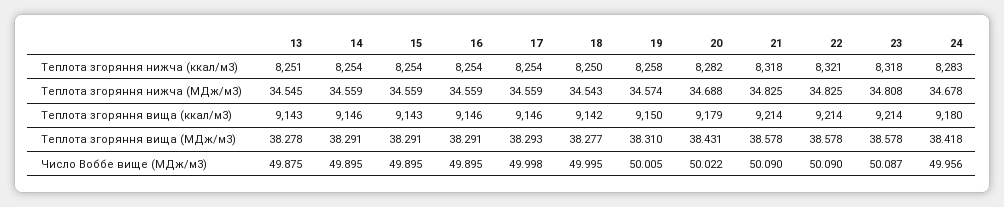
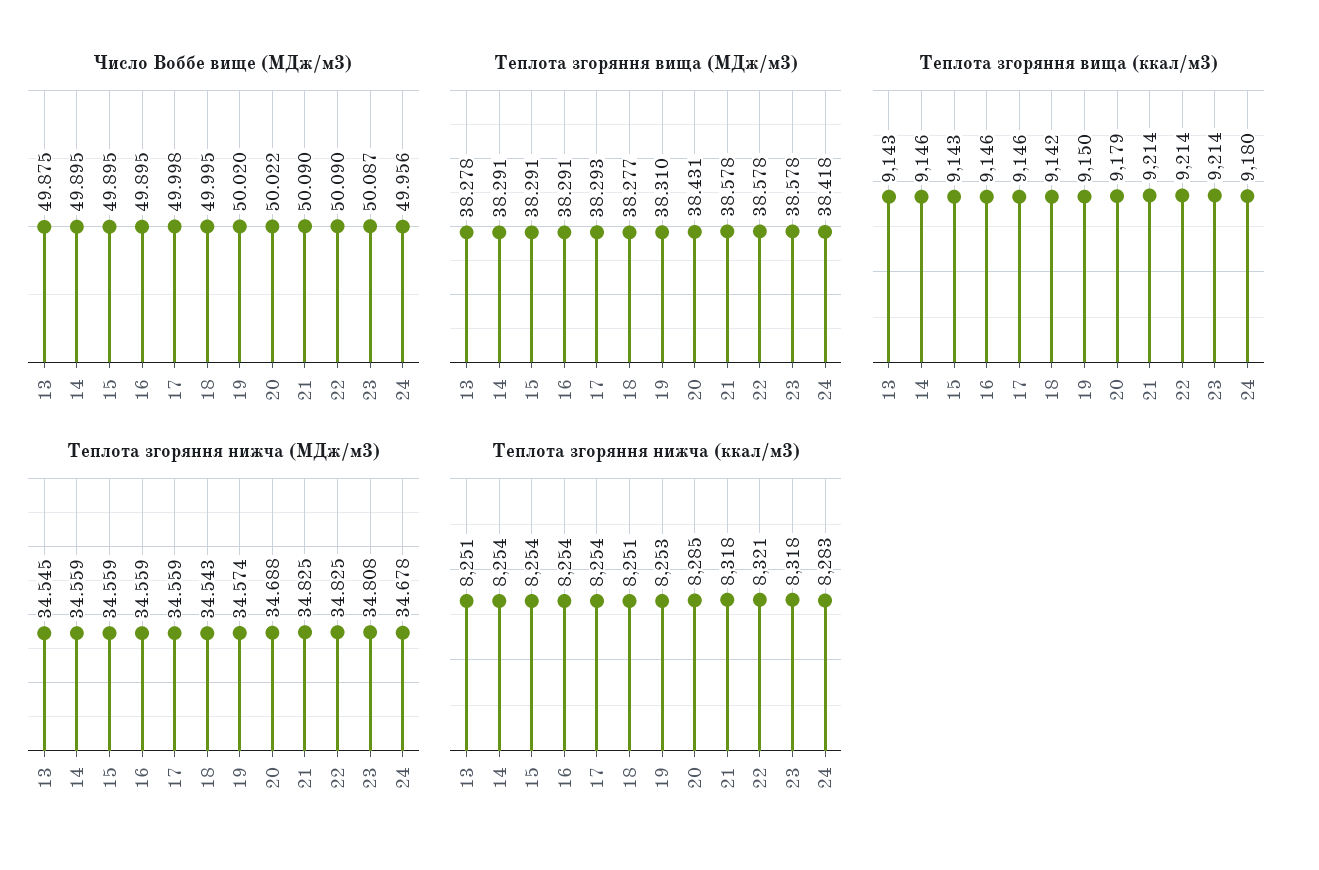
  {
    "Теплота згоряння нижча (ккал/м3)": {
      "13": 8251,
      "14": 8254,
      "15": 8254,
      "16": 8254,
      "17": 8254,
-     "18": 8250,
+     "18": 8251,
-     "19": 8258,
+     "19": 8253,
-     "20": 8282,
+     "20": 8285,
      "21": 8318,
      "22": 8321,
      "23": 8318,
      "24": 8283
    },
    "Теплота згоряння нижча (МДж/м3)": {
      "13": 34.545,
      "14": 34.559,
      "15": 34.559,
      "16": 34.559,
      "17": 34.559,
      "18": 34.543,
      "19": 34.574,
      "20": 34.688,
      "21": 34.825,
      "22": 34.825,
      "23": 34.808,
      "24": 34.678
    },
    "Теплота згоряння вища (ккал/м3)": {
      "13": 9143,
      "14": 9146,
      "15": 9143,
      "16": 9146,
      "17": 9146,
      "18": 9142,
      "19": 9150,
      "20": 9179,
      "21": 9214,
      "22": 9214,
      "23": 9214,
      "24": 9180
    },
    "Теплота згоряння вища (МДж/м3)": {
      "13": 38.278,
      "14": 38.291,
      "15": 38.291,
      "16": 38.291,
      "17": 38.293,
      "18": 38.277,
      "19": 38.31,
      "20": 38.431,
      "21": 38.578,
      "22": 38.578,
      "23": 38.578,
      "24": 38.418
    },
    "Число Воббе вище (МДж/м3)": {
      "13": 49.875,
      "14": 49.895,
      "15": 49.895,
      "16": 49.895,
      "17": 49.998,
      "18": 49.995,
-     "19": 50.005,
+     "19": 50.02,
      "20": 50.022,
      "21": 50.09,
      "22": 50.09,
      "23": 50.087,
      "24": 49.956
    }
  }

